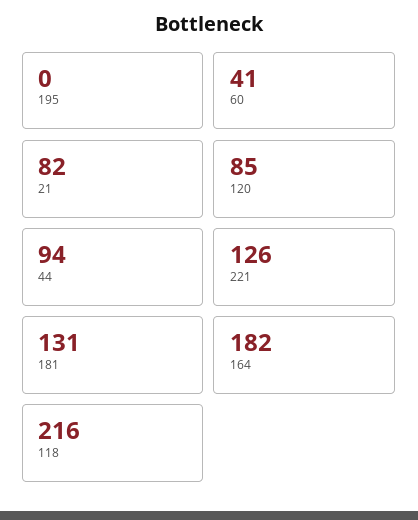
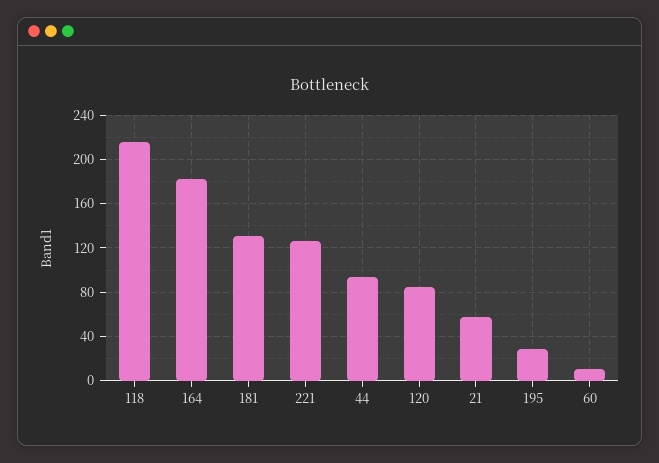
  {
-   "195": 0,
+   "195": 30,
-   "60": 41,
+   "60": 10,
-   "21": 82,
+   "21": 60,
    "120": 85,
    "44": 94,
    "221": 126,
    "181": 131,
    "164": 182,
    "118": 216
  }

